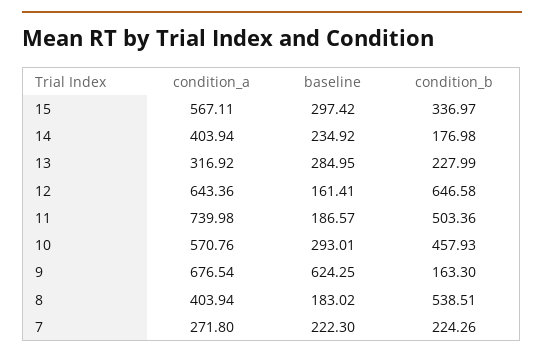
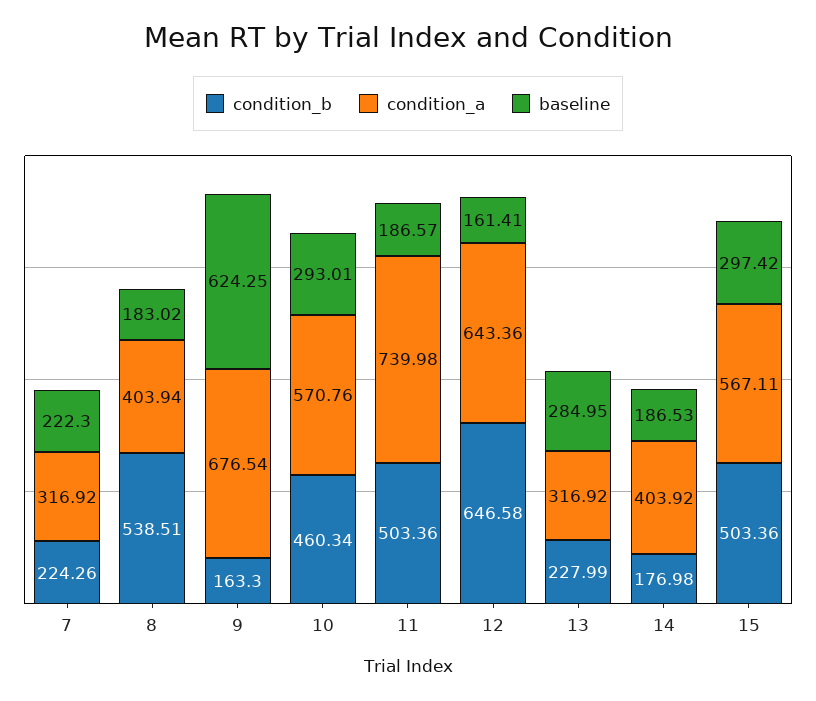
  {
    "condition_a": {
      "15": 567.11,
-     "14": 403.94,
+     "14": 403.92,
      "13": 316.92,
      "12": 643.36,
      "11": 739.98,
      "10": 570.76,
      "9": 676.54,
      "8": 403.94,
-     "7": 271.8
+     "7": 316.92
    },
    "baseline": {
      "15": 297.42,
-     "14": 234.92,
+     "14": 186.53,
      "13": 284.95,
      "12": 161.41,
      "11": 186.57,
      "10": 293.01,
      "9": 624.25,
      "8": 183.02,
      "7": 222.3
    },
    "condition_b": {
-     "15": 336.97,
+     "15": 503.36,
      "14": 176.98,
      "13": 227.99,
      "12": 646.58,
      "11": 503.36,
-     "10": 457.93,
+     "10": 460.34,
      "9": 163.3,
      "8": 538.51,
      "7": 224.26
    }
  }

